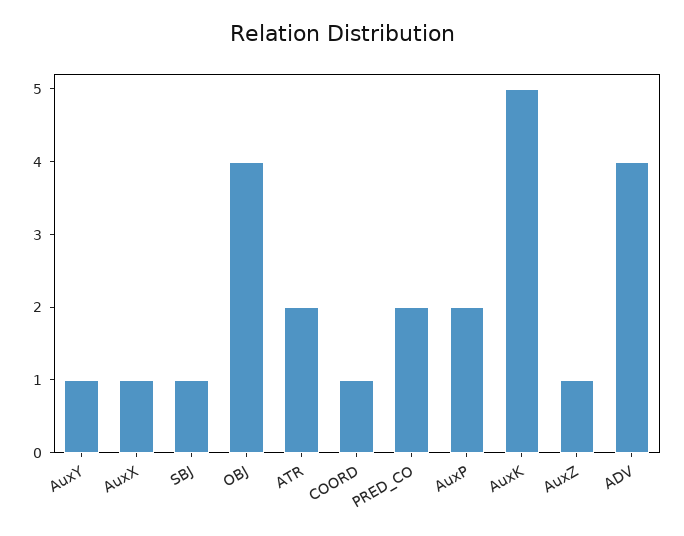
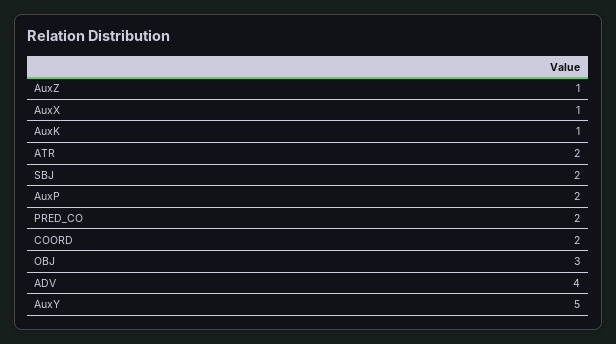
  {
-   "AuxY": 1,
+   "AuxY": 5,
    "AuxX": 1,
-   "SBJ": 1,
+   "SBJ": 2,
-   "OBJ": 4,
+   "OBJ": 3,
    "ATR": 2,
-   "COORD": 1,
+   "COORD": 2,
    "PRED_CO": 2,
    "AuxP": 2,
-   "AuxK": 5,
+   "AuxK": 1,
    "AuxZ": 1,
    "ADV": 4
  }

